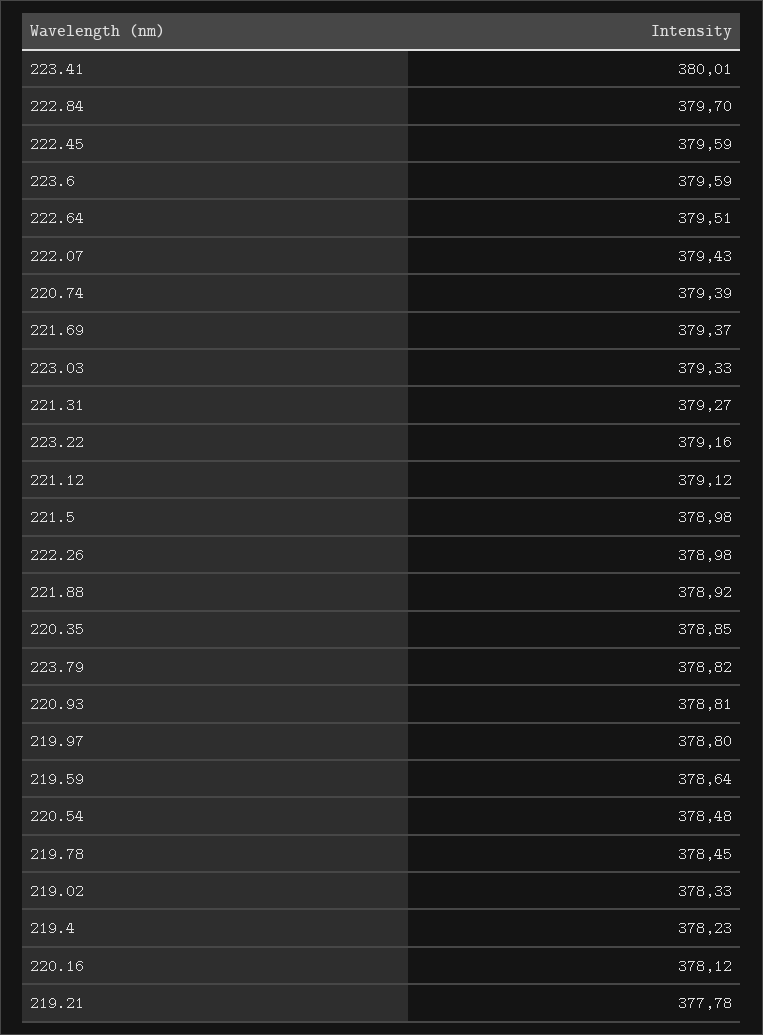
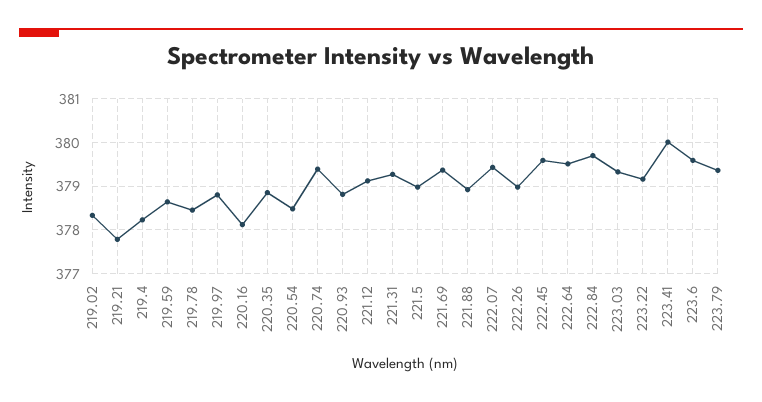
  {
    "223.41": 380.01,
    "222.84": 379.7,
    "222.45": 379.59,
    "223.6": 379.59,
    "222.64": 379.51,
    "222.07": 379.43,
    "220.74": 379.39,
    "221.69": 379.37,
    "223.03": 379.33,
    "221.31": 379.27,
    "223.22": 379.16,
    "221.12": 379.12,
    "221.5": 378.98,
    "222.26": 378.98,
    "221.88": 378.92,
    "220.35": 378.85,
-   "223.79": 378.82,
+   "223.79": 379.4,
    "220.93": 378.81,
    "219.97": 378.8,
    "219.59": 378.64,
    "220.54": 378.48,
    "219.78": 378.45,
    "219.02": 378.33,
    "219.4": 378.23,
    "220.16": 378.12,
    "219.21": 377.78
  }

